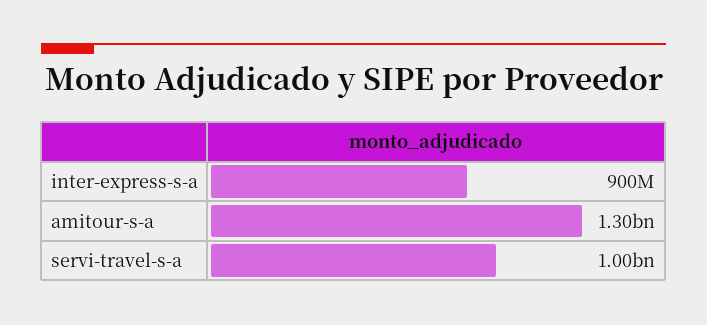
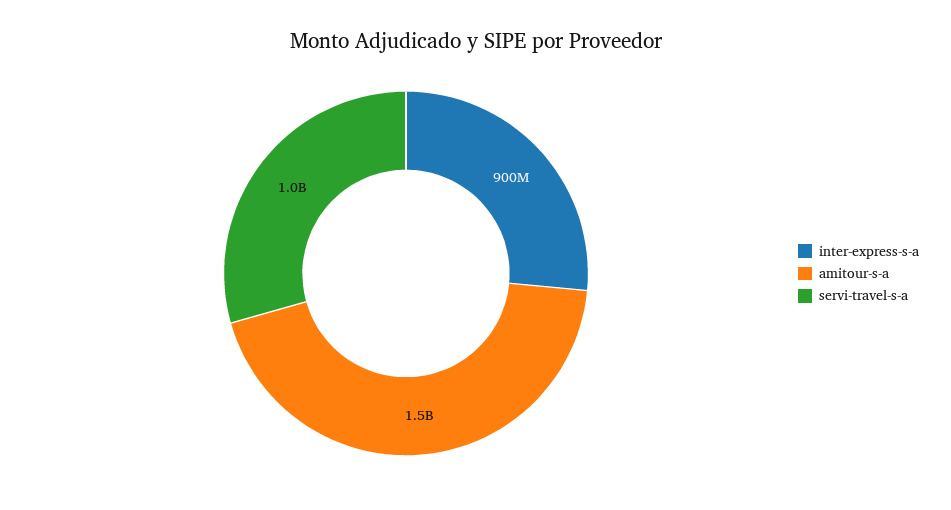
  {
    "inter-express-s-a": 900000000,
-   "amitour-s-a": 1300000000,
+   "amitour-s-a": 1500000000,
    "servi-travel-s-a": 1000000000
  }

